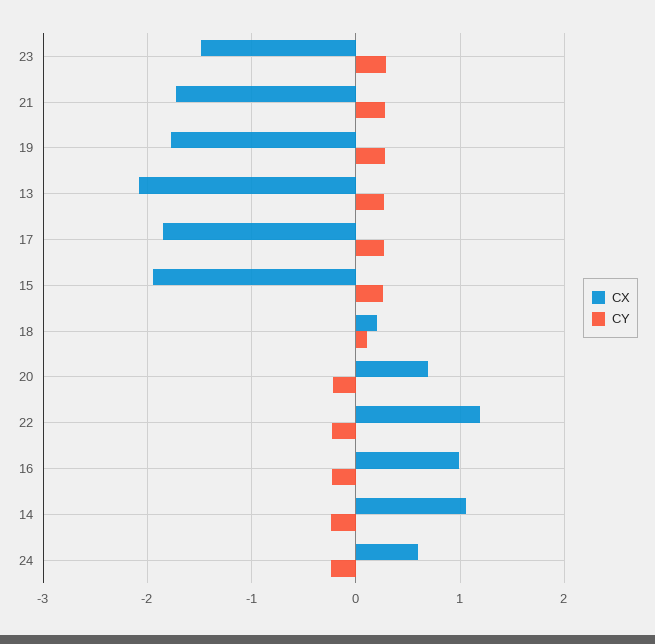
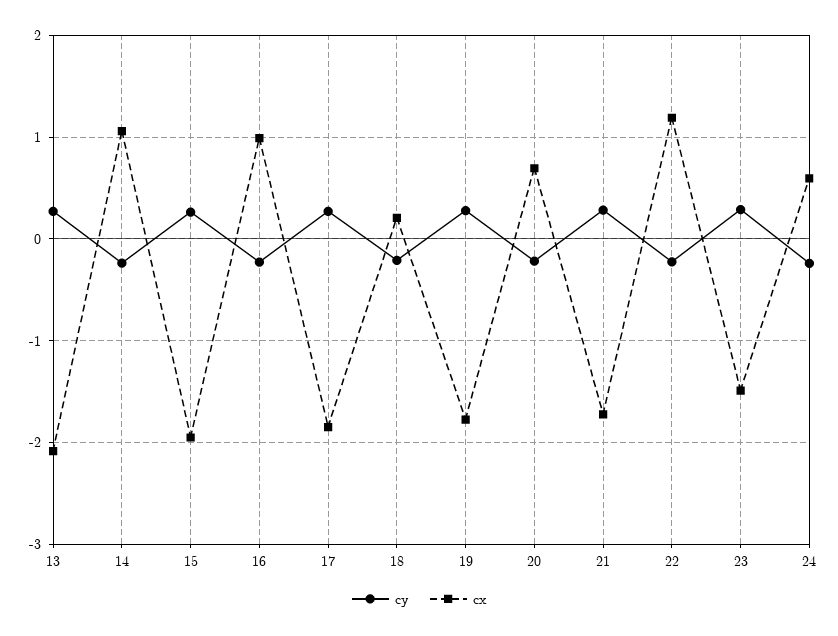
  {
    "CX": {
      "23": -1.5,
      "21": -1.7,
      "19": -1.8,
      "13": -2.1,
      "17": -1.8,
      "15": -2,
      "18": 0.2,
      "20": 0.7,
      "22": 1.2,
      "16": 1,
      "14": 1.1,
      "24": 0.6
    },
    "CY": {
      "23": 0.3,
      "21": 0.3,
      "19": 0.3,
      "13": 0.3,
      "17": 0.3,
      "15": 0.3,
-     "18": 0.1,
+     "18": -0.2,
      "20": -0.2,
      "22": -0.2,
      "16": -0.2,
      "14": -0.2,
      "24": -0.2
    }
  }

